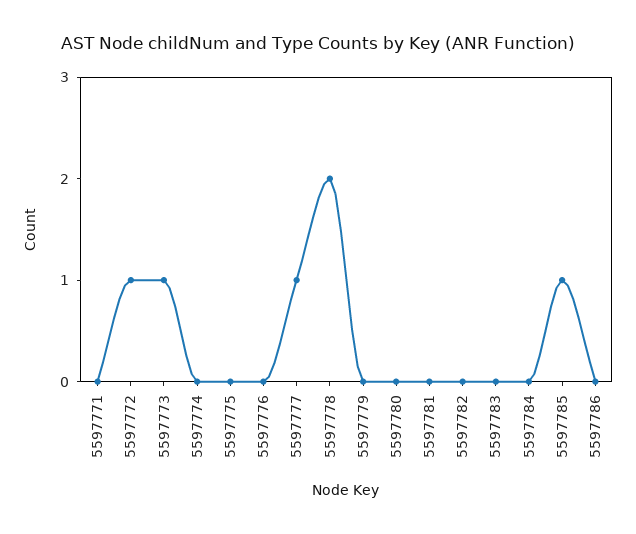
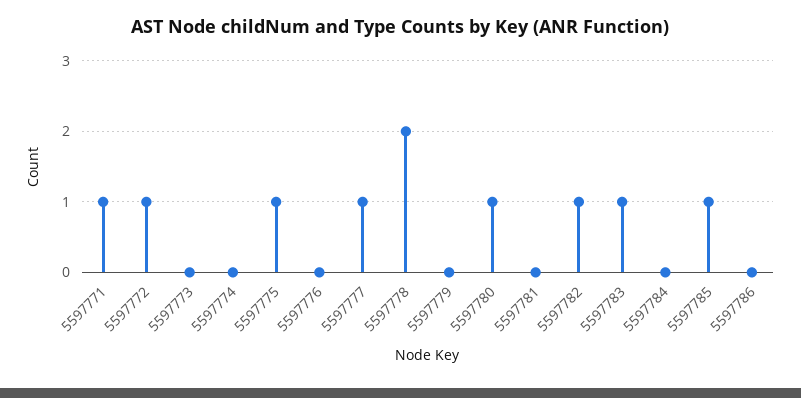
  {
-   "5597771": 0,
+   "5597771": 1,
    "5597772": 1,
-   "5597773": 1,
+   "5597773": 0,
    "5597774": 0,
-   "5597775": 0,
+   "5597775": 1,
    "5597776": 0,
    "5597777": 1,
    "5597778": 2,
    "5597779": 0,
-   "5597780": 0,
+   "5597780": 1,
    "5597781": 0,
-   "5597782": 0,
+   "5597782": 1,
-   "5597783": 0,
+   "5597783": 1,
    "5597784": 0,
    "5597785": 1,
    "5597786": 0
  }

